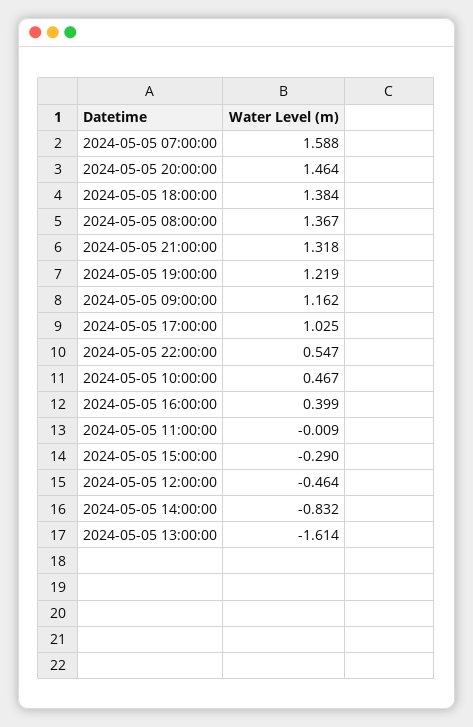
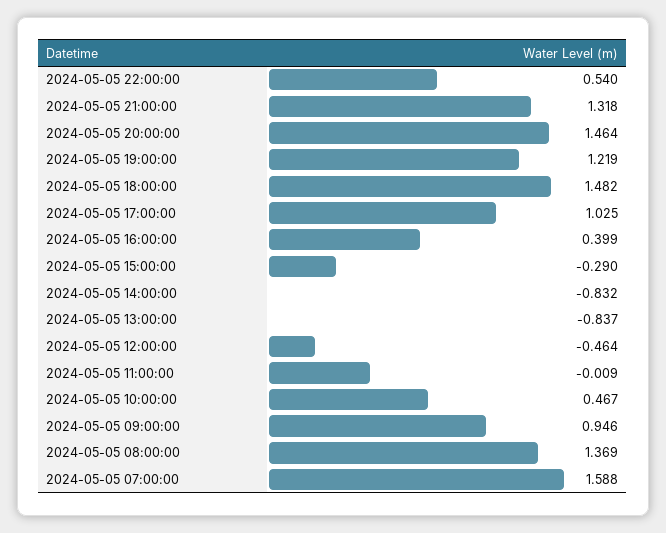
  {
    "2024-05-05 07:00:00": 1.588,
    "2024-05-05 20:00:00": 1.464,
-   "2024-05-05 18:00:00": 1.384,
+   "2024-05-05 18:00:00": 1.482,
-   "2024-05-05 08:00:00": 1.367,
+   "2024-05-05 08:00:00": 1.369,
    "2024-05-05 21:00:00": 1.318,
    "2024-05-05 19:00:00": 1.219,
-   "2024-05-05 09:00:00": 1.162,
+   "2024-05-05 09:00:00": 0.946,
    "2024-05-05 17:00:00": 1.025,
-   "2024-05-05 22:00:00": 0.547,
+   "2024-05-05 22:00:00": 0.54,
    "2024-05-05 10:00:00": 0.467,
    "2024-05-05 16:00:00": 0.399,
    "2024-05-05 11:00:00": -0.009,
    "2024-05-05 15:00:00": -0.29,
    "2024-05-05 12:00:00": -0.464,
    "2024-05-05 14:00:00": -0.832,
-   "2024-05-05 13:00:00": -1.614
+   "2024-05-05 13:00:00": -0.837
  }

